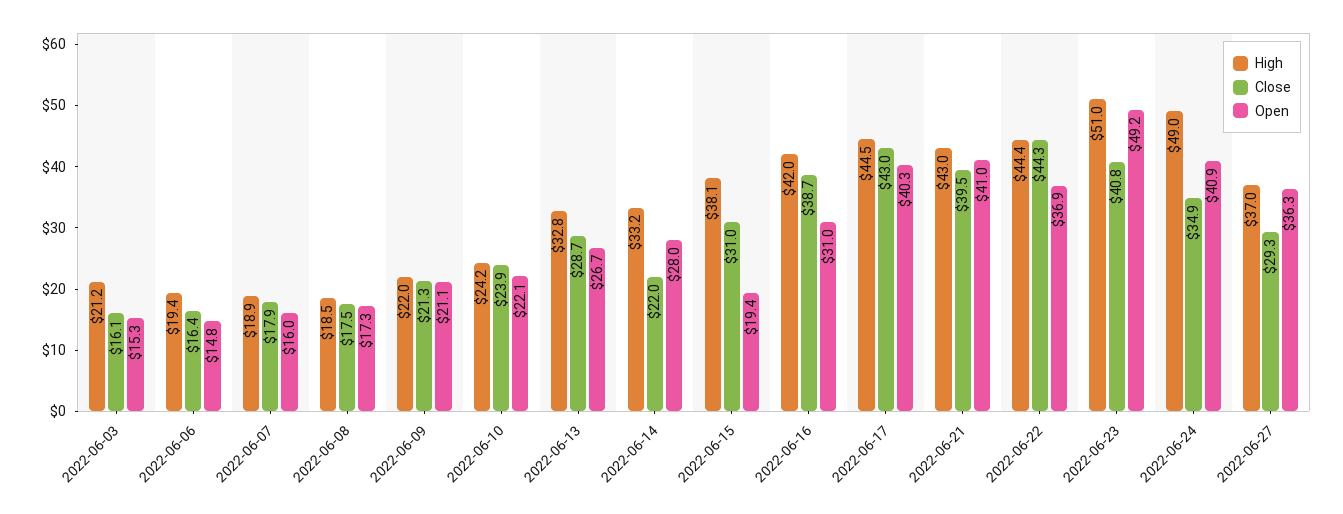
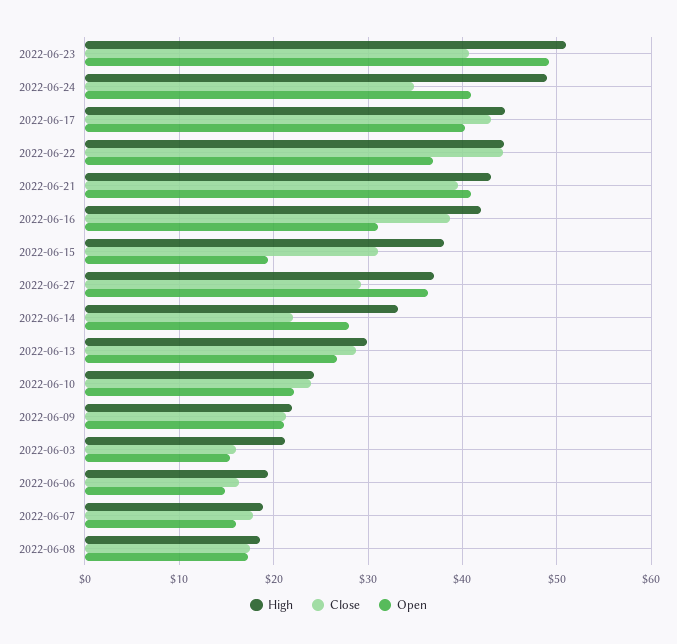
  {
    "High": {
      "2022-06-03": 21.2,
      "2022-06-06": 19.4,
      "2022-06-07": 18.9,
      "2022-06-08": 18.5,
      "2022-06-09": 22,
      "2022-06-10": 24.2,
-     "2022-06-13": 32.8,
+     "2022-06-13": 30,
      "2022-06-14": 33.2,
      "2022-06-15": 38.1,
      "2022-06-16": 42,
      "2022-06-17": 44.5,
      "2022-06-21": 43,
      "2022-06-22": 44.4,
      "2022-06-23": 51,
      "2022-06-24": 49,
      "2022-06-27": 37
    },
    "Close": {
      "2022-06-03": 16.1,
      "2022-06-06": 16.4,
      "2022-06-07": 17.9,
      "2022-06-08": 17.5,
      "2022-06-09": 21.3,
      "2022-06-10": 23.9,
      "2022-06-13": 28.7,
      "2022-06-14": 22,
      "2022-06-15": 31,
      "2022-06-16": 38.7,
      "2022-06-17": 43,
      "2022-06-21": 39.5,
      "2022-06-22": 44.3,
      "2022-06-23": 40.8,
      "2022-06-24": 34.9,
      "2022-06-27": 29.3
    },
    "Open": {
      "2022-06-03": 15.3,
      "2022-06-06": 14.8,
      "2022-06-07": 16,
      "2022-06-08": 17.3,
      "2022-06-09": 21.1,
      "2022-06-10": 22.1,
      "2022-06-13": 26.7,
      "2022-06-14": 28,
      "2022-06-15": 19.4,
      "2022-06-16": 31,
      "2022-06-17": 40.3,
      "2022-06-21": 41,
      "2022-06-22": 36.9,
      "2022-06-23": 49.2,
      "2022-06-24": 40.9,
      "2022-06-27": 36.3
    }
  }

